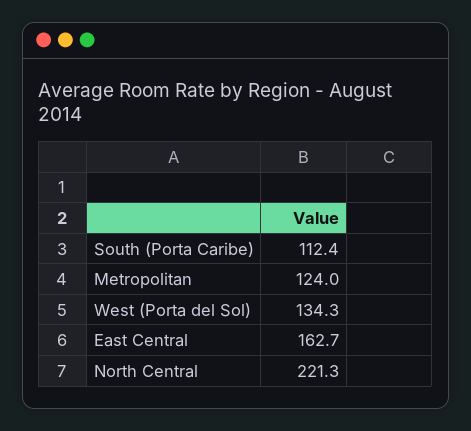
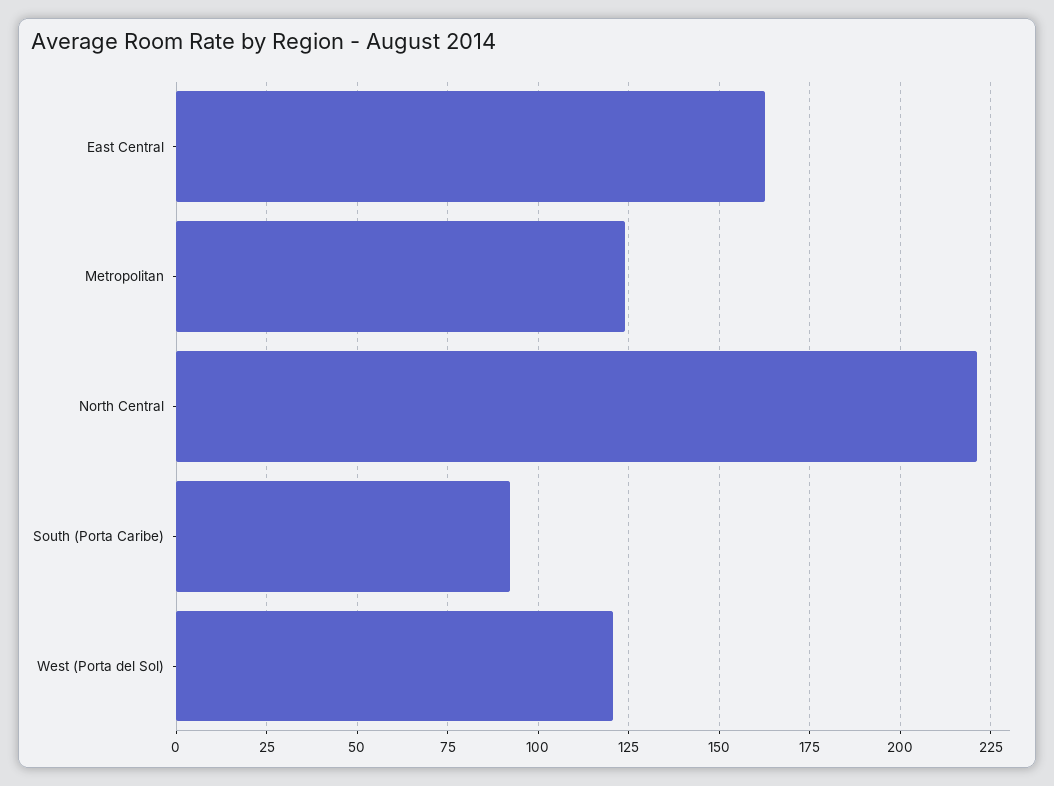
  {
-   "South (Porta Caribe)": 112.4,
+   "South (Porta Caribe)": 92.5,
    "Metropolitan": 124,
-   "West (Porta del Sol)": 134.3,
+   "West (Porta del Sol)": 120,
    "East Central": 162.7,
    "North Central": 221.3
  }

